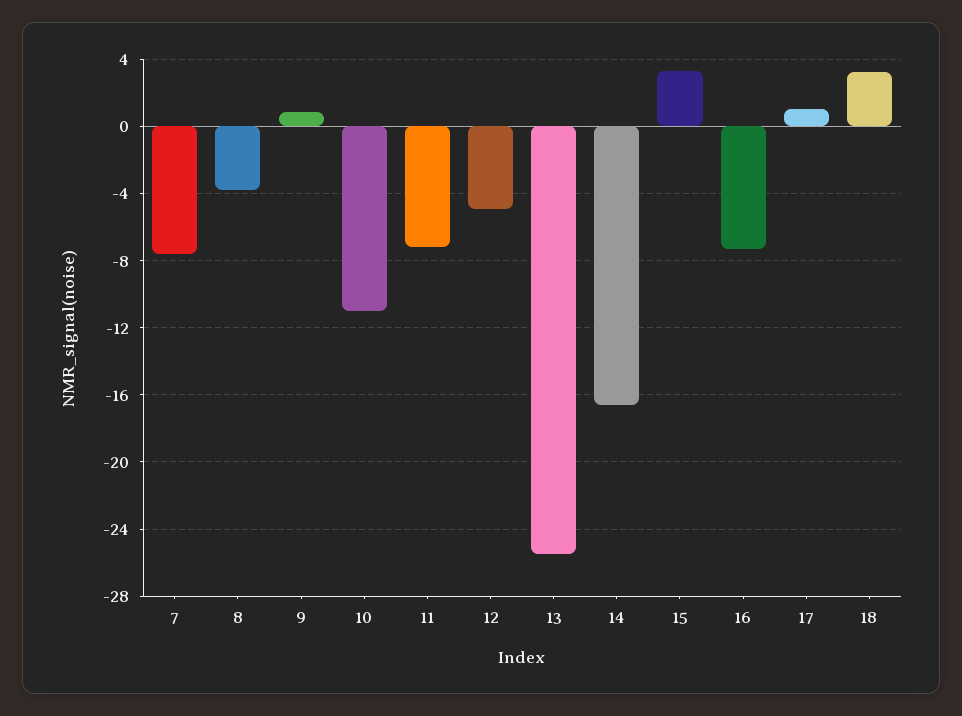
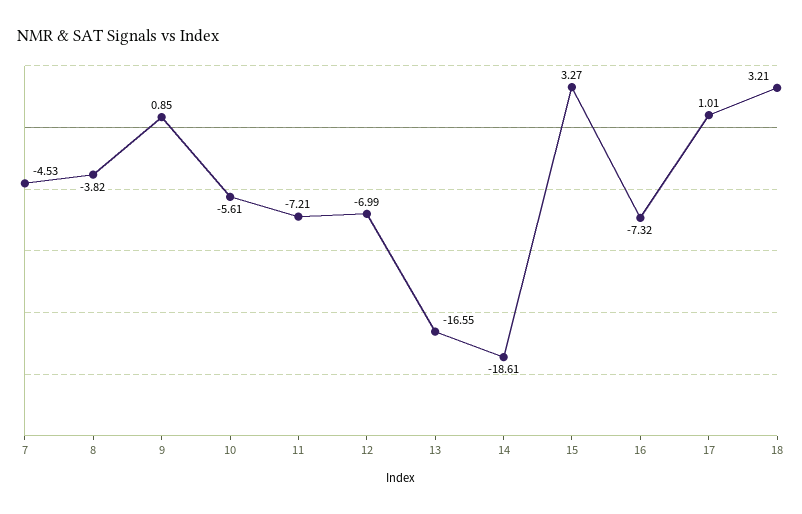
  {
-   "7": -7.5,
+   "7": -4.53,
    "8": -3.82,
    "9": 0.85,
-   "10": -11,
+   "10": -5.61,
    "11": -7.21,
-   "12": -5,
+   "12": -6.99,
-   "13": -25.5,
+   "13": -16.55,
-   "14": -16.5,
+   "14": -18.61,
    "15": 3.27,
    "16": -7.32,
    "17": 1.01,
    "18": 3.21
  }

